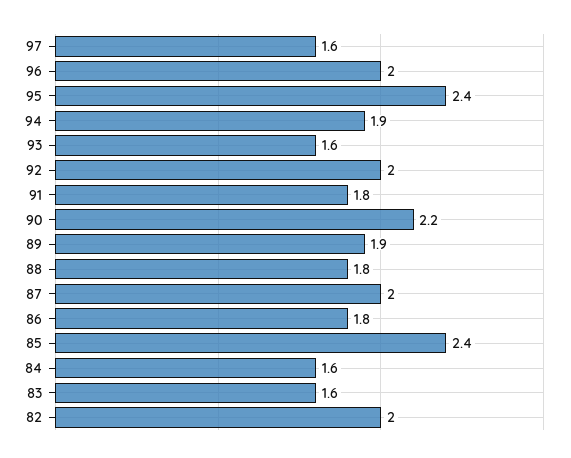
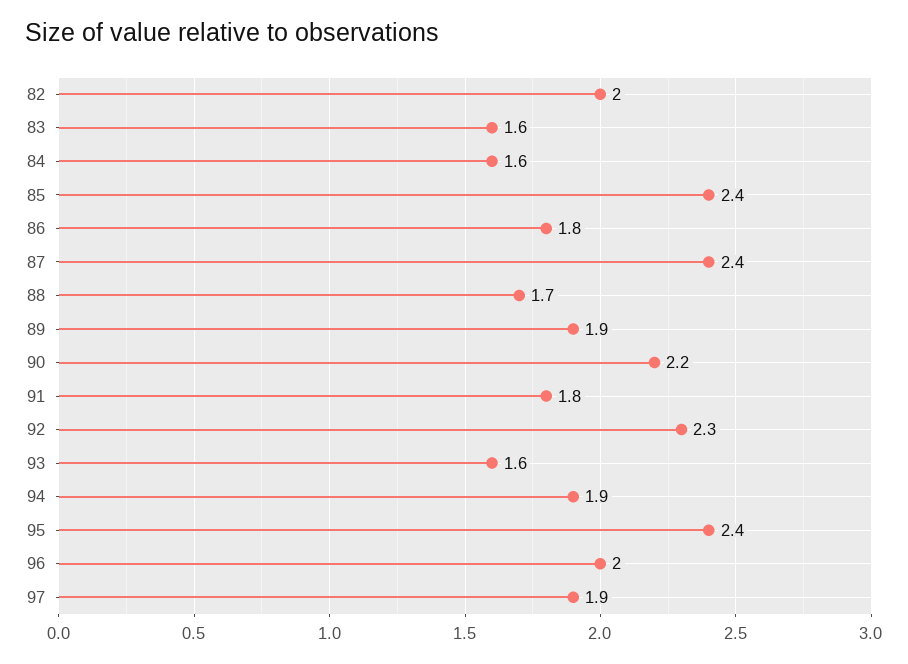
  {
-   "97": 1.6,
+   "97": 1.9,
    "96": 2,
    "95": 2.4,
    "94": 1.9,
    "93": 1.6,
-   "92": 2,
+   "92": 2.3,
    "91": 1.8,
    "90": 2.2,
    "89": 1.9,
-   "88": 1.8,
+   "88": 1.7,
-   "87": 2,
+   "87": 2.4,
    "86": 1.8,
    "85": 2.4,
    "84": 1.6,
    "83": 1.6,
    "82": 2
  }

